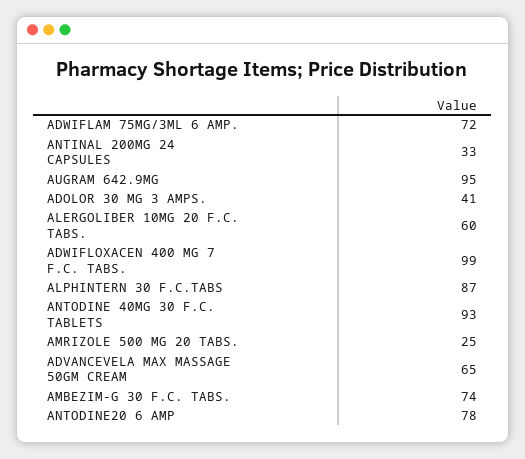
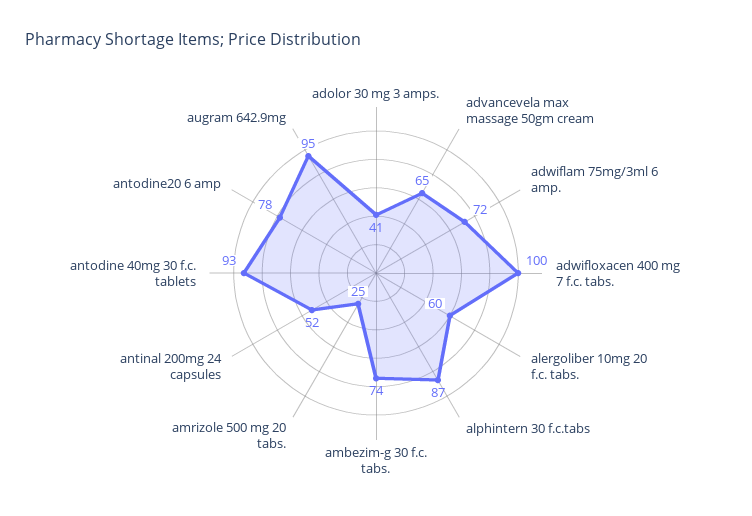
  {
    "ADWIFLAM 75MG/3ML 6 AMP.": 72,
-   "ANTINAL 200MG 24 CAPSULES": 33,
+   "ANTINAL 200MG 24 CAPSULES": 52,
    "AUGRAM 642.9MG": 95,
    "ADOLOR 30 MG 3 AMPS.": 41,
    "ALERGOLIBER 10MG 20 F.C. TABS.": 60,
-   "ADWIFLOXACEN 400 MG 7 F.C. TABS.": 99,
+   "ADWIFLOXACEN 400 MG 7 F.C. TABS.": 100,
    "ALPHINTERN 30 F.C.TABS": 87,
    "ANTODINE 40MG 30 F.C. TABLETS": 93,
    "AMRIZOLE 500 MG 20 TABS.": 25,
    "ADVANCEVELA MAX MASSAGE 50GM CREAM": 65,
    "AMBEZIM-G 30 F.C. TABS.": 74,
    "ANTODINE20 6 AMP": 78
  }

